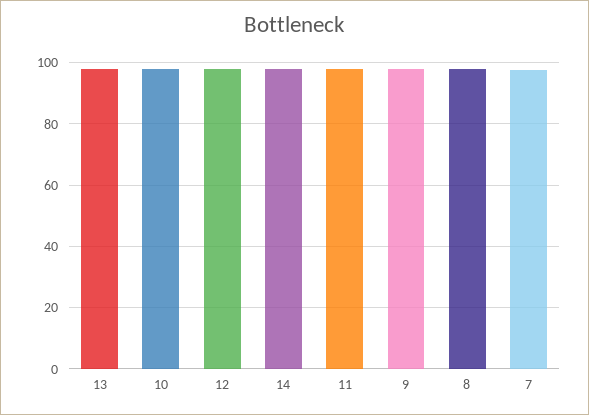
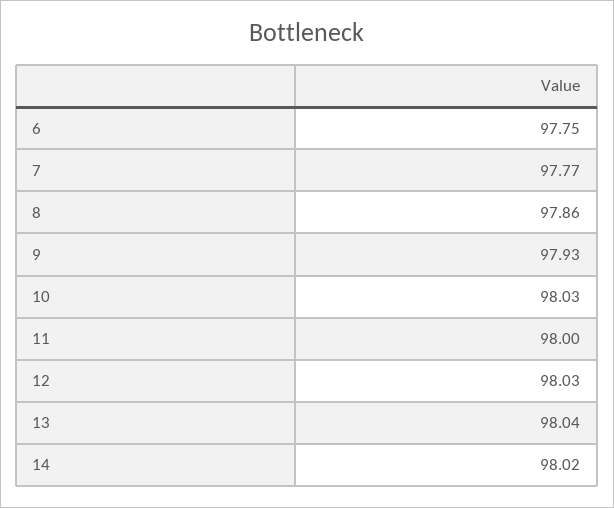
  {
    "13": 98.04,
    "10": 98.03,
    "12": 98.03,
    "14": 98.02,
    "11": 98,
    "9": 97.93,
    "8": 97.86,
-   "7": 97.77
+   "7": 97.77,
+   "6": 97.75
  }

